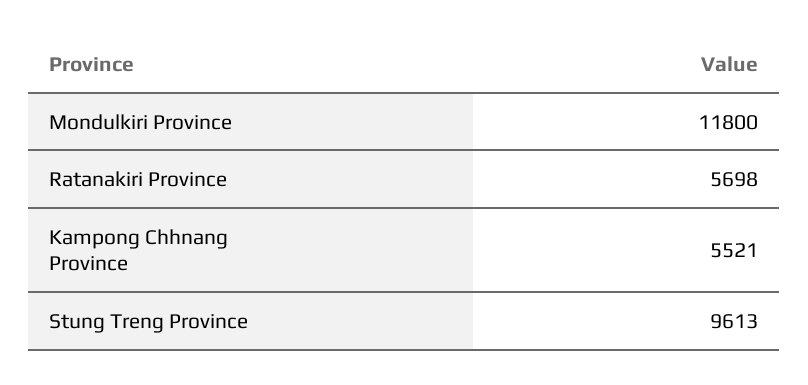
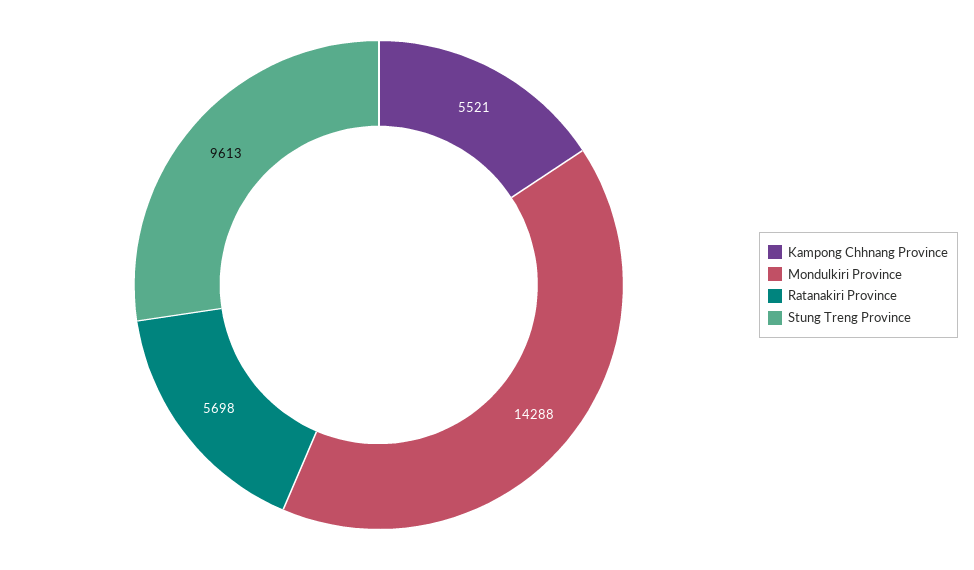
  {
-   "Mondulkiri Province": 11800,
+   "Mondulkiri Province": 14288,
    "Ratanakiri Province": 5698,
    "Kampong Chhnang Province": 5521,
    "Stung Treng Province": 9613
  }

